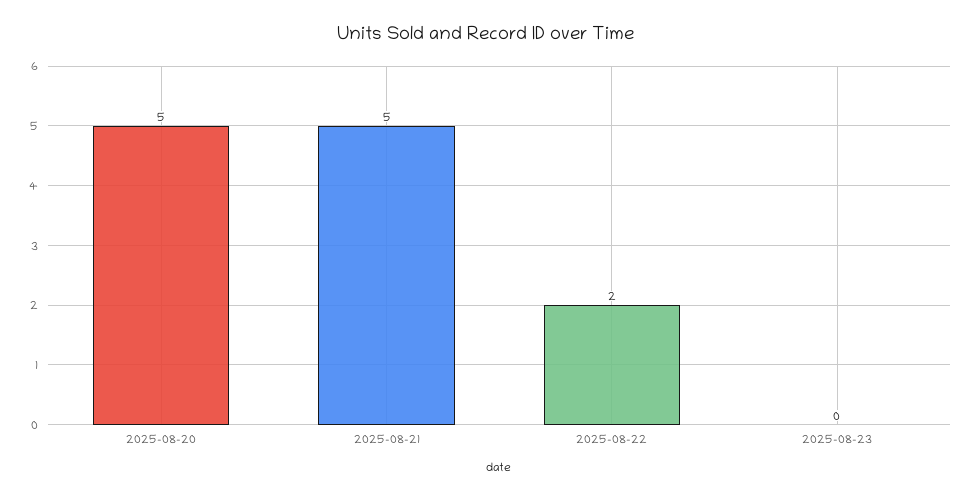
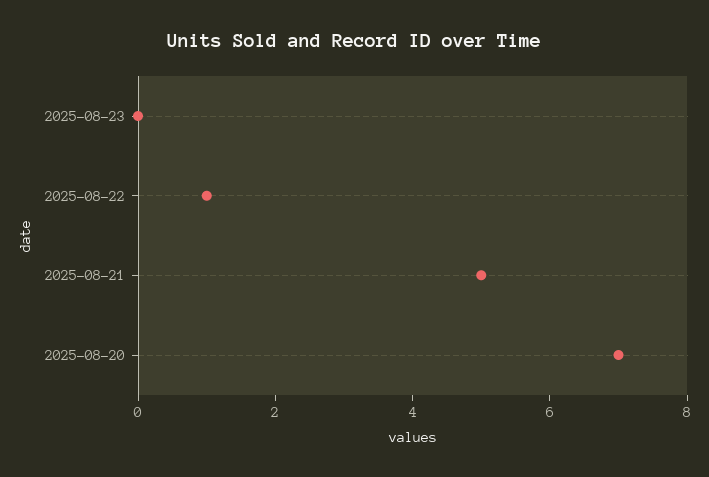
  {
-   "2025-08-20": 5,
+   "2025-08-20": 7,
    "2025-08-21": 5,
-   "2025-08-22": 2,
+   "2025-08-22": 1,
    "2025-08-23": 0
  }

